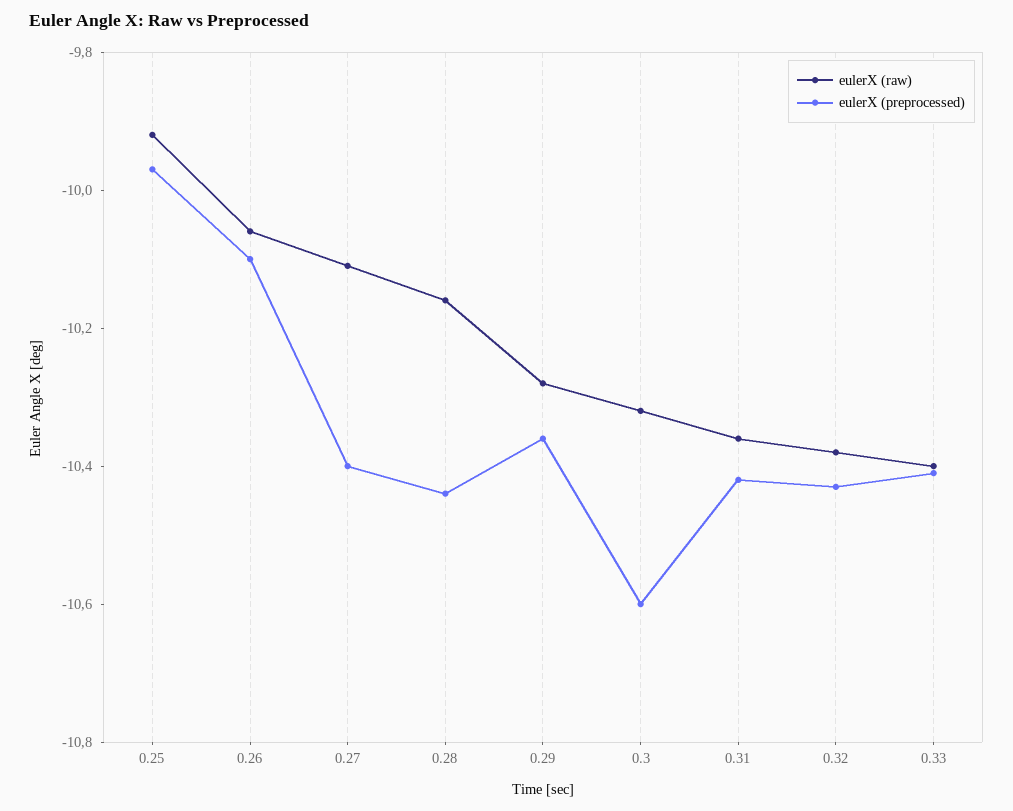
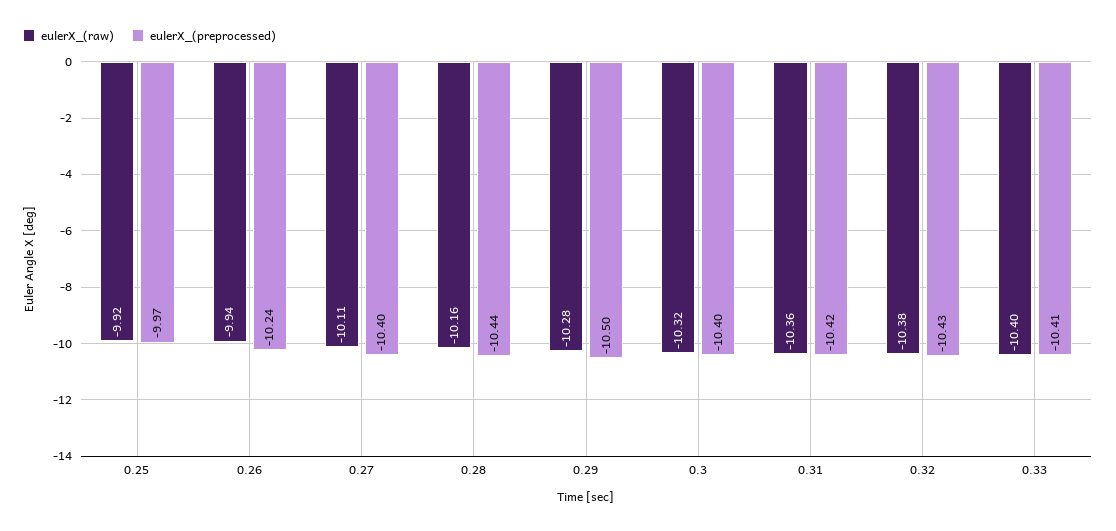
  {
    "eulerX (raw)": {
      "0.25": -9.92,
-     "0.26": -10.05,
+     "0.26": -9.94,
      "0.27": -10.11,
      "0.28": -10.16,
      "0.29": -10.28,
      "0.3": -10.32,
      "0.31": -10.36,
      "0.32": -10.38,
      "0.33": -10.4
    },
    "eulerX (preprocessed)": {
      "0.25": -9.97,
-     "0.26": -10.1,
+     "0.26": -10.24,
      "0.27": -10.4,
      "0.28": -10.44,
-     "0.29": -10.35,
+     "0.29": -10.5,
-     "0.3": -10.6,
+     "0.3": -10.4,
      "0.31": -10.42,
      "0.32": -10.43,
      "0.33": -10.41
    }
  }

